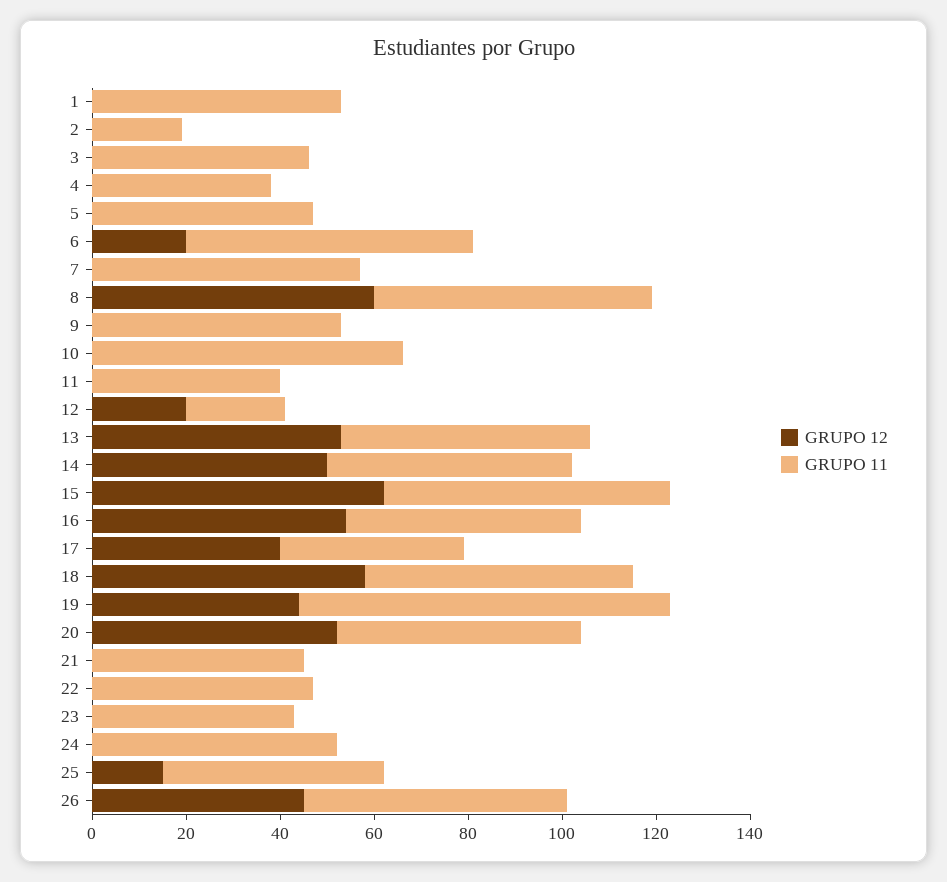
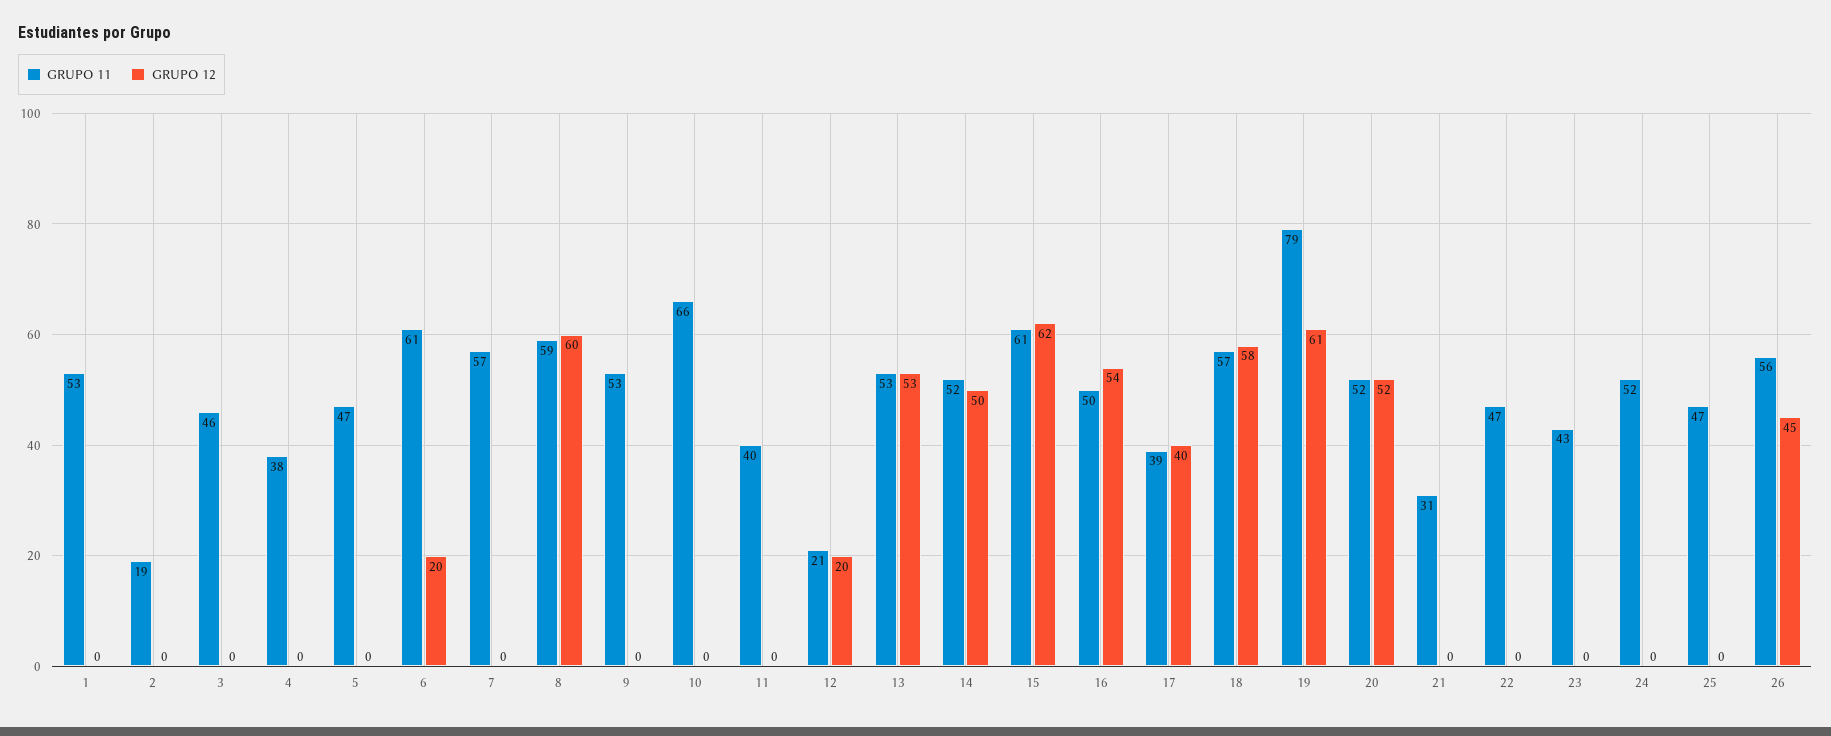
  {
    "GRUPO 12": {
      "1": 0,
      "2": 0,
      "3": 0,
      "4": 0,
      "5": 0,
      "6": 20,
      "7": 0,
      "8": 60,
      "9": 0,
      "10": 0,
      "11": 0,
      "12": 20,
      "13": 53,
      "14": 50,
      "15": 62,
      "16": 54,
      "17": 40,
      "18": 58,
-     "19": 45,
+     "19": 61,
      "20": 52,
      "21": 0,
      "22": 0,
      "23": 0,
      "24": 0,
-     "25": 15,
+     "25": 0,
      "26": 45
    },
    "GRUPO 11": {
      "1": 53,
      "2": 19,
      "3": 46,
      "4": 38,
      "5": 47,
      "6": 61,
      "7": 57,
      "8": 59,
      "9": 53,
      "10": 66,
      "11": 40,
      "12": 21,
      "13": 53,
      "14": 52,
      "15": 61,
      "16": 50,
      "17": 39,
      "18": 57,
      "19": 79,
      "20": 52,
-     "21": 45,
+     "21": 31,
      "22": 47,
      "23": 43,
      "24": 52,
      "25": 47,
      "26": 56
    }
  }

